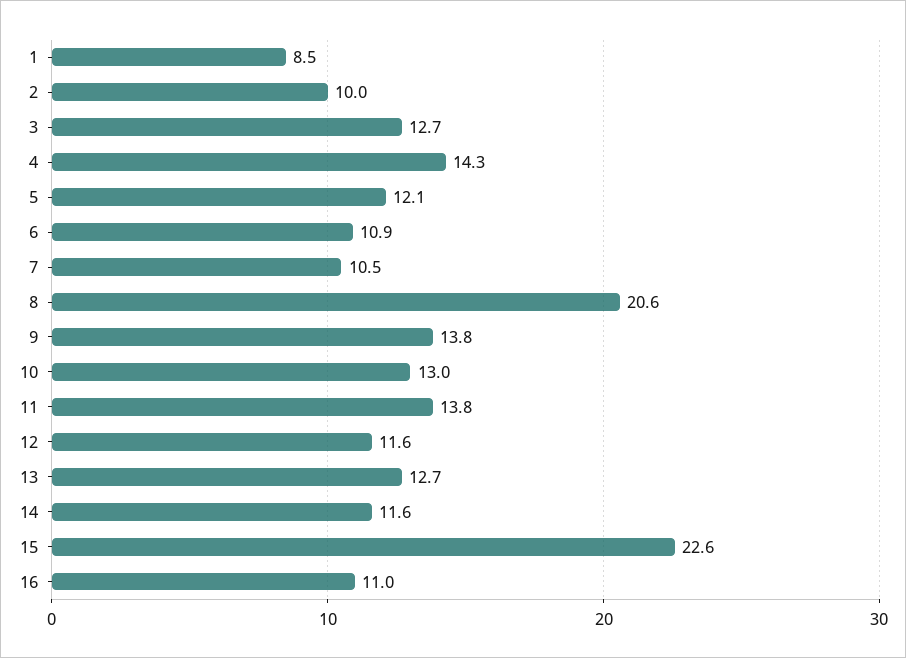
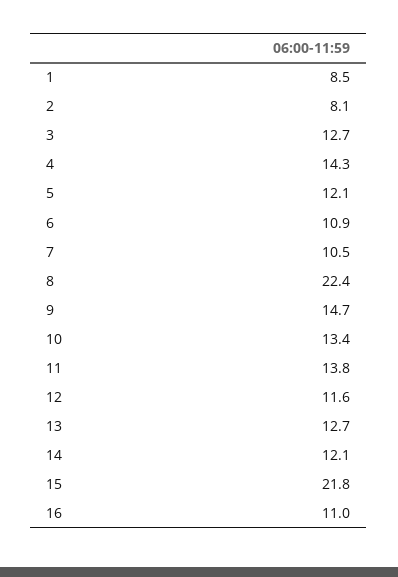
  {
    "1": 8.5,
-   "2": 10,
+   "2": 8.1,
    "3": 12.7,
    "4": 14.3,
    "5": 12.1,
    "6": 10.9,
    "7": 10.5,
-   "8": 20.6,
+   "8": 22.4,
-   "9": 13.8,
+   "9": 14.7,
-   "10": 13,
+   "10": 13.4,
    "11": 13.8,
    "12": 11.6,
    "13": 12.7,
-   "14": 11.6,
+   "14": 12.1,
-   "15": 22.6,
+   "15": 21.8,
    "16": 11
  }

